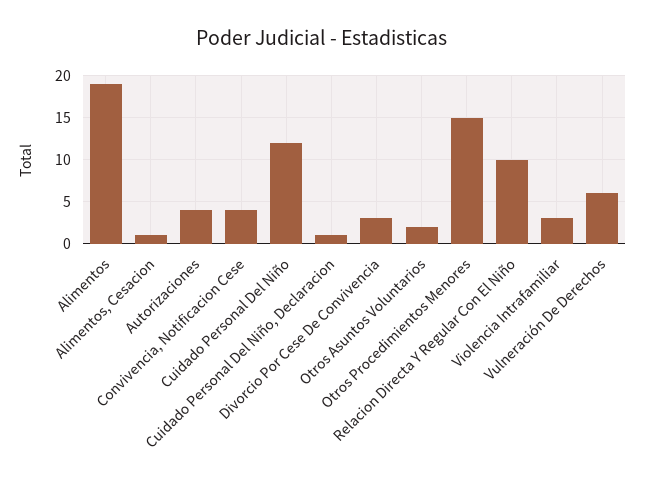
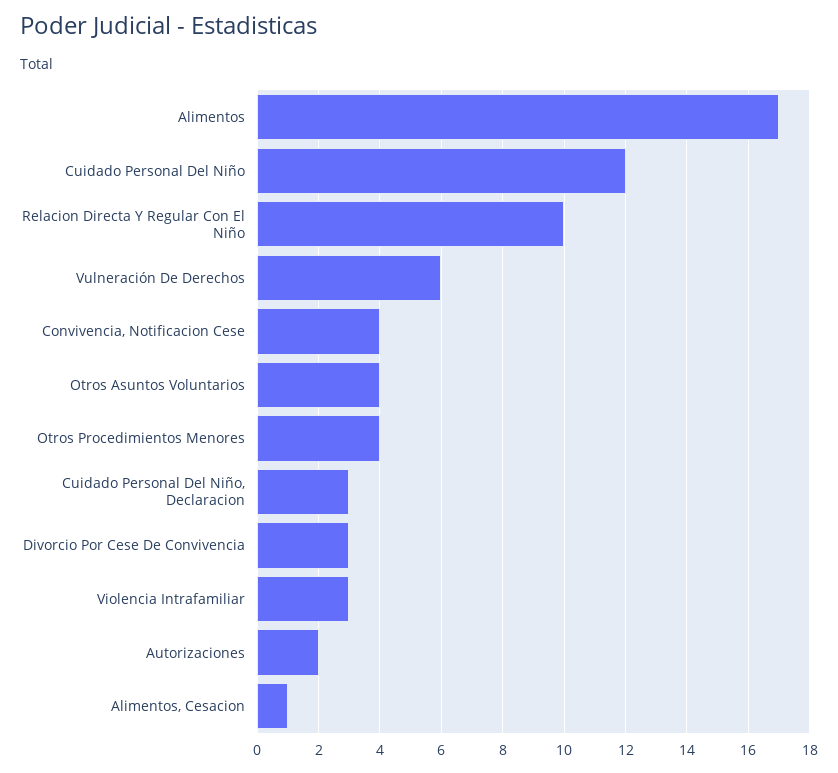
  {
-   "Alimentos": 19,
+   "Alimentos": 17,
    "Alimentos, Cesacion": 1,
-   "Autorizaciones": 4,
+   "Autorizaciones": 2,
    "Convivencia, Notificacion Cese": 4,
    "Cuidado Personal Del Niño": 12,
-   "Cuidado Personal Del Niño, Declaracion": 1,
+   "Cuidado Personal Del Niño, Declaracion": 3,
    "Divorcio Por Cese De Convivencia": 3,
-   "Otros Asuntos Voluntarios": 2,
+   "Otros Asuntos Voluntarios": 4,
-   "Otros Procedimientos Menores": 15,
+   "Otros Procedimientos Menores": 4,
    "Relacion Directa Y Regular Con El Niño": 10,
    "Violencia Intrafamiliar": 3,
    "Vulneración De Derechos": 6
  }

